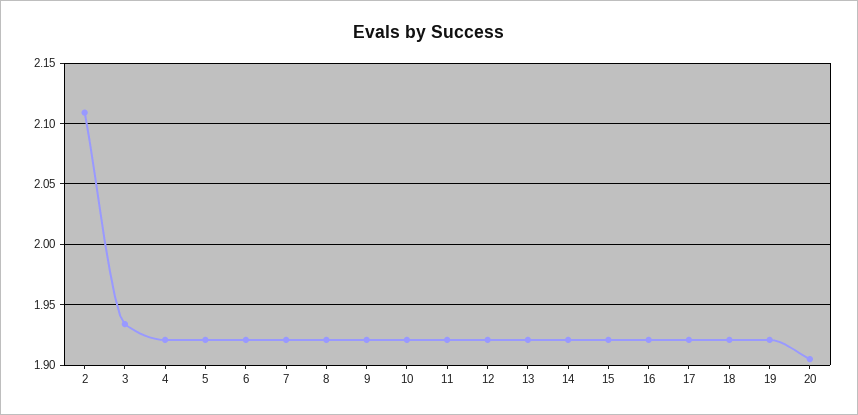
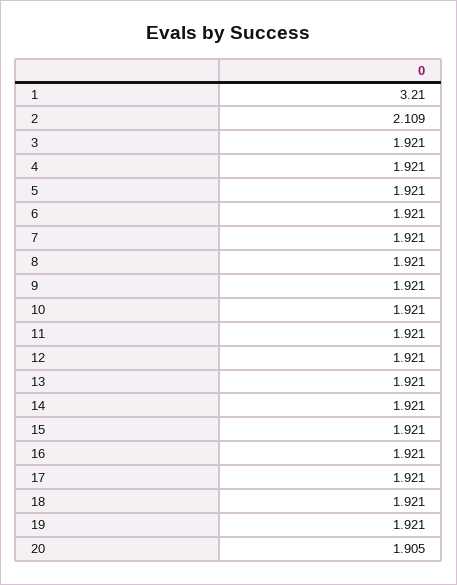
  {
    "2": 2.109,
-   "3": 1.935,
+   "3": 1.921,
    "4": 1.921,
    "5": 1.921,
    "6": 1.921,
    "7": 1.921,
    "8": 1.921,
    "9": 1.921,
    "10": 1.921,
    "11": 1.921,
    "12": 1.921,
    "13": 1.921,
    "14": 1.921,
    "15": 1.921,
    "16": 1.921,
    "17": 1.921,
    "18": 1.921,
    "19": 1.921,
-   "20": 1.905
+   "20": 1.905,
+   "1": 3.21
  }

